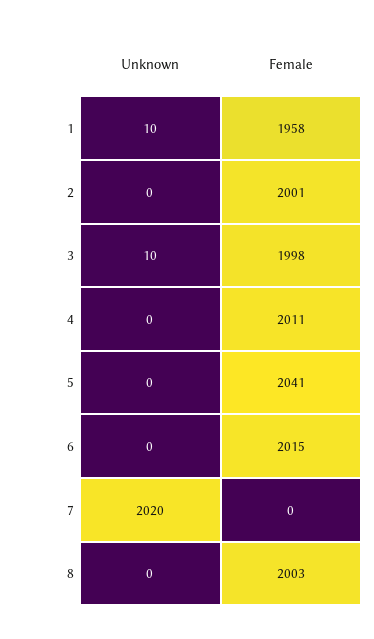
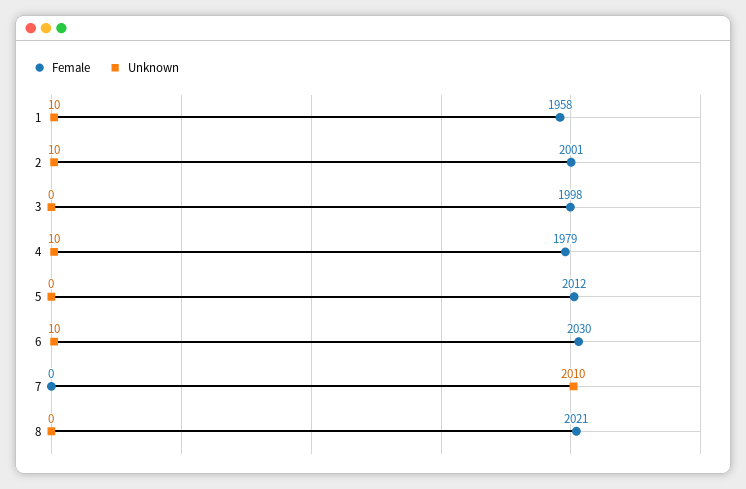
  {
    "Unknown": {
      "1": 10,
-     "2": 0,
+     "2": 10,
-     "3": 10,
+     "3": 0,
-     "4": 0,
+     "4": 10,
      "5": 0,
-     "6": 0,
+     "6": 10,
-     "7": 2020,
+     "7": 2010,
      "8": 0
    },
    "Female": {
      "1": 1958,
      "2": 2001,
      "3": 1998,
-     "4": 2011,
+     "4": 1979,
-     "5": 2041,
+     "5": 2012,
-     "6": 2015,
+     "6": 2030,
      "7": 0,
-     "8": 2003
+     "8": 2021
    }
  }

